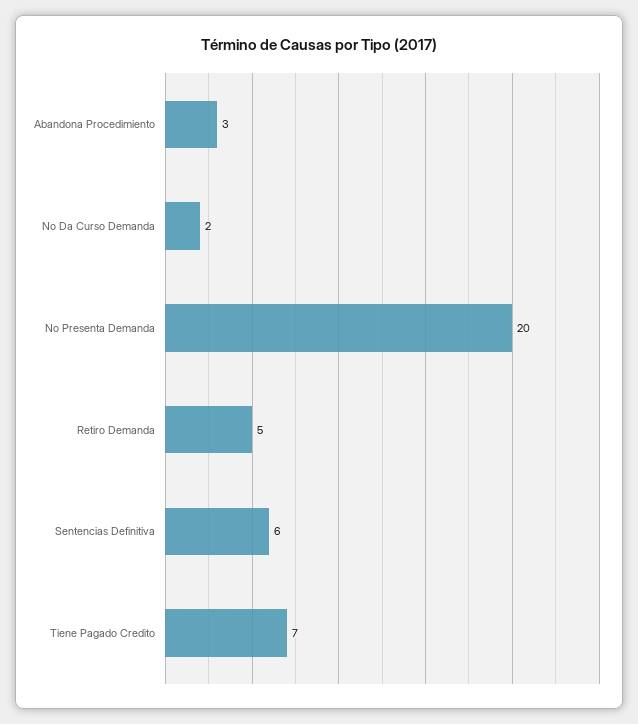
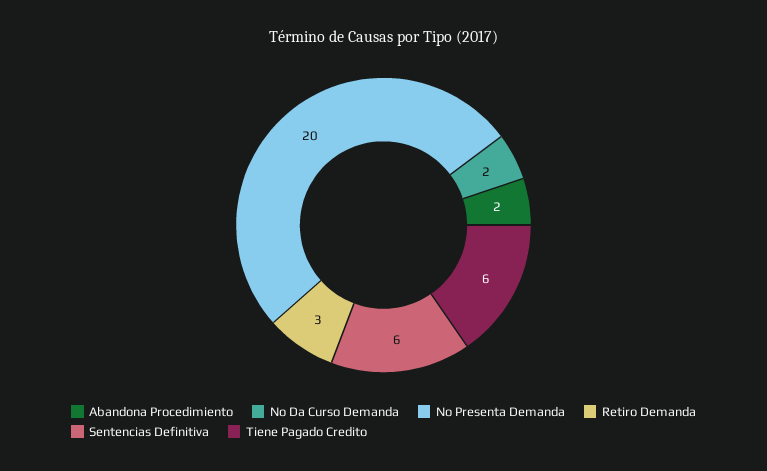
  {
-   "Abandona Procedimiento": 3,
+   "Abandona Procedimiento": 2,
    "No Da Curso Demanda": 2,
    "No Presenta Demanda": 20,
-   "Retiro Demanda": 5,
+   "Retiro Demanda": 3,
    "Sentencias Definitiva": 6,
-   "Tiene Pagado Credito": 7
+   "Tiene Pagado Credito": 6
  }

